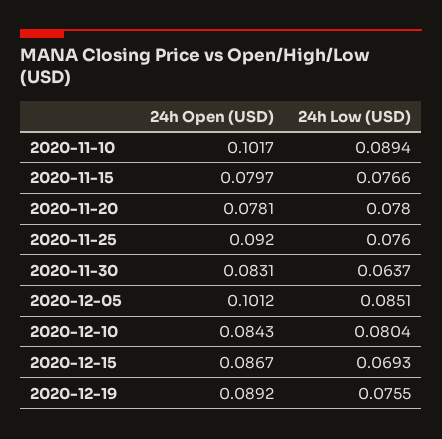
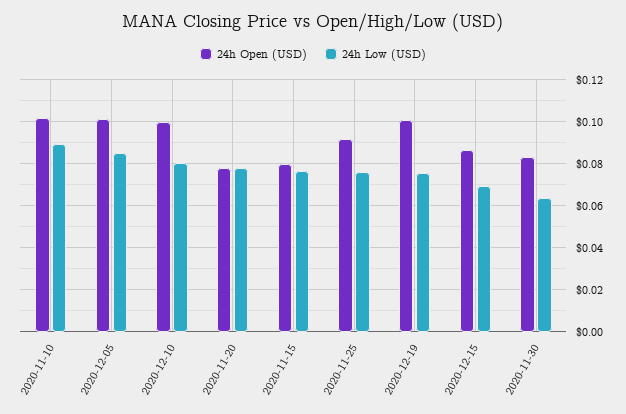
  {
    "24h Open (USD)": {
      "2020-11-10": 0.1017,
      "2020-11-15": 0.0797,
      "2020-11-20": 0.0781,
      "2020-11-25": 0.092,
      "2020-11-30": 0.0831,
      "2020-12-05": 0.1012,
-     "2020-12-10": 0.0843,
+     "2020-12-10": 0.1,
      "2020-12-15": 0.0867,
-     "2020-12-19": 0.0892
+     "2020-12-19": 0.1
    },
    "24h Low (USD)": {
      "2020-11-10": 0.0894,
      "2020-11-15": 0.0766,
      "2020-11-20": 0.078,
      "2020-11-25": 0.076,
      "2020-11-30": 0.0637,
      "2020-12-05": 0.0851,
      "2020-12-10": 0.0804,
      "2020-12-15": 0.0693,
      "2020-12-19": 0.0755
    }
  }

